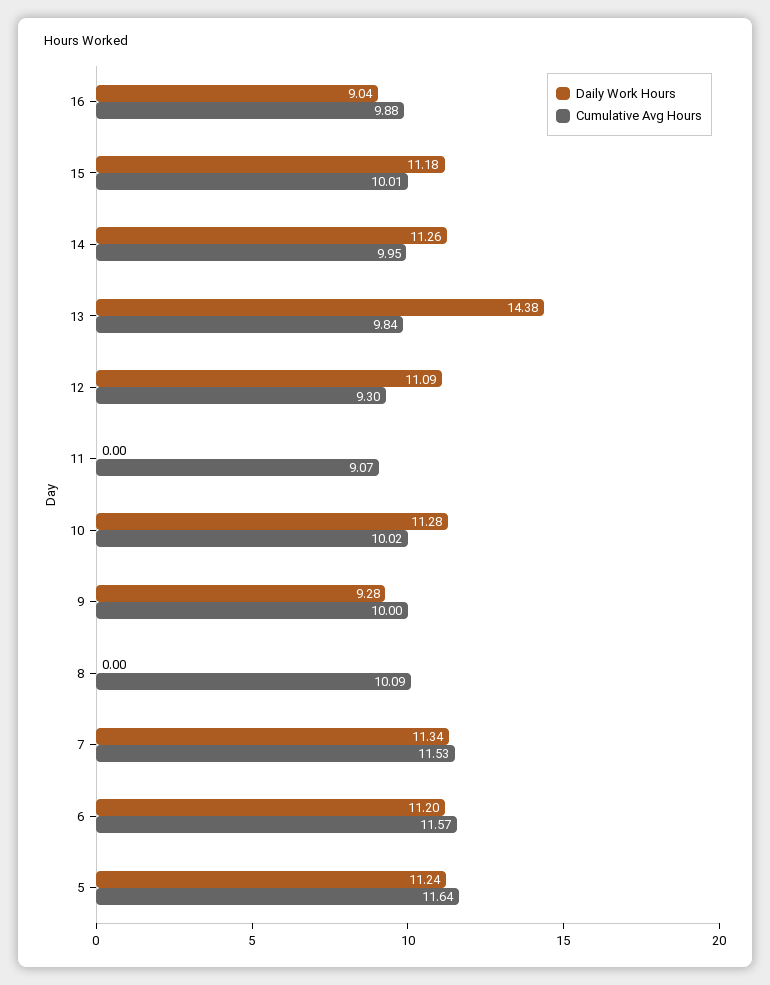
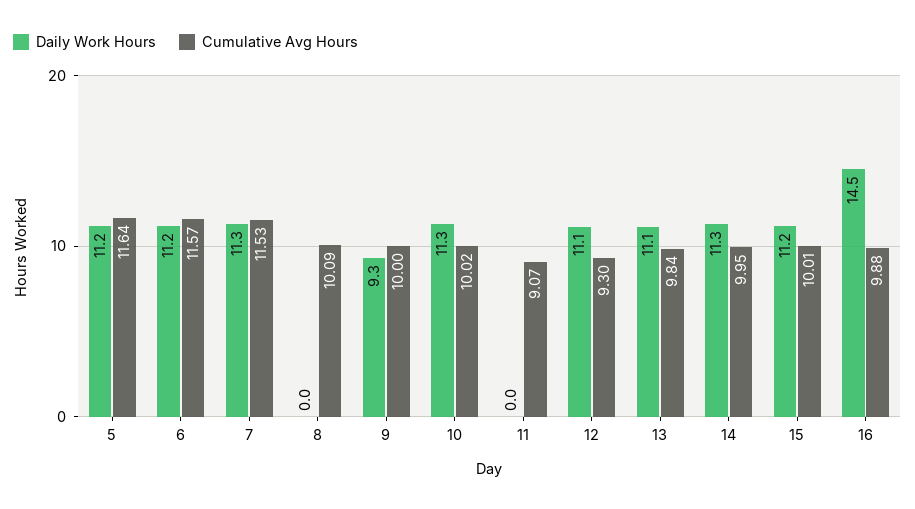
  {
    "Daily Work Hours": {
-     "16": 9.04,
+     "16": 14.5,
      "15": 11.18,
      "14": 11.26,
-     "13": 14.38,
+     "13": 11.1,
      "12": 11.09,
      "11": 0,
      "10": 11.28,
      "9": 9.28,
      "8": 0,
      "7": 11.34,
      "6": 11.2,
      "5": 11.24
    },
    "Cumulative Avg Hours": {
      "16": 9.88,
      "15": 10.01,
      "14": 9.95,
      "13": 9.84,
      "12": 9.3,
      "11": 9.07,
      "10": 10.02,
      "9": 10,
      "8": 10.09,
      "7": 11.53,
      "6": 11.57,
      "5": 11.64
    }
  }

